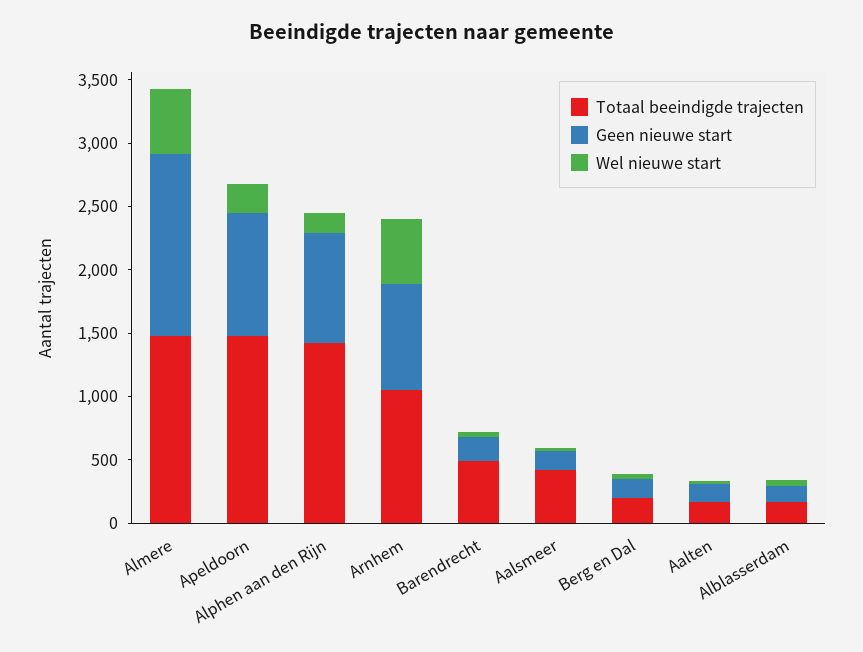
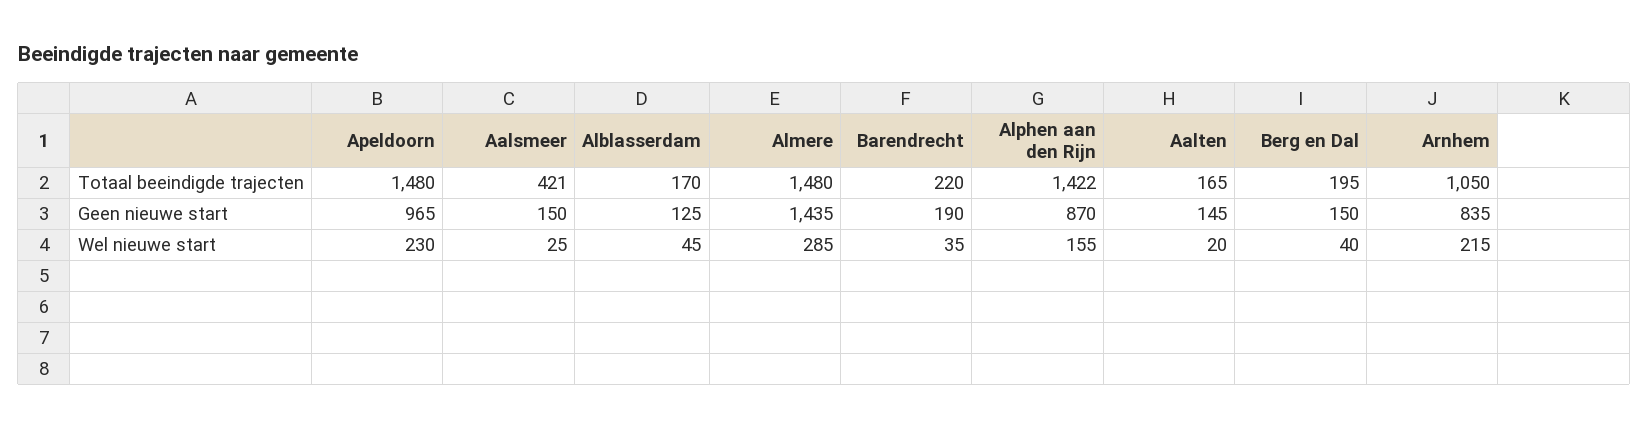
  {
    "Totaal beeindigde trajecten": {
      "Almere": 1480,
      "Apeldoorn": 1480,
      "Alphen aan den Rijn": 1422,
      "Arnhem": 1050,
-     "Barendrecht": 500,
+     "Barendrecht": 220,
      "Aalsmeer": 421,
      "Berg en Dal": 195,
      "Aalten": 165,
      "Alblasserdam": 170
    },
    "Geen nieuwe start": {
      "Almere": 1435,
      "Apeldoorn": 965,
      "Alphen aan den Rijn": 870,
      "Arnhem": 835,
      "Barendrecht": 190,
      "Aalsmeer": 150,
      "Berg en Dal": 150,
      "Aalten": 145,
      "Alblasserdam": 125
    },
    "Wel nieuwe start": {
-     "Almere": 500,
+     "Almere": 285,
      "Apeldoorn": 230,
      "Alphen aan den Rijn": 155,
-     "Arnhem": 500,
+     "Arnhem": 215,
      "Barendrecht": 35,
      "Aalsmeer": 25,
      "Berg en Dal": 40,
      "Aalten": 20,
      "Alblasserdam": 45
    }
  }

